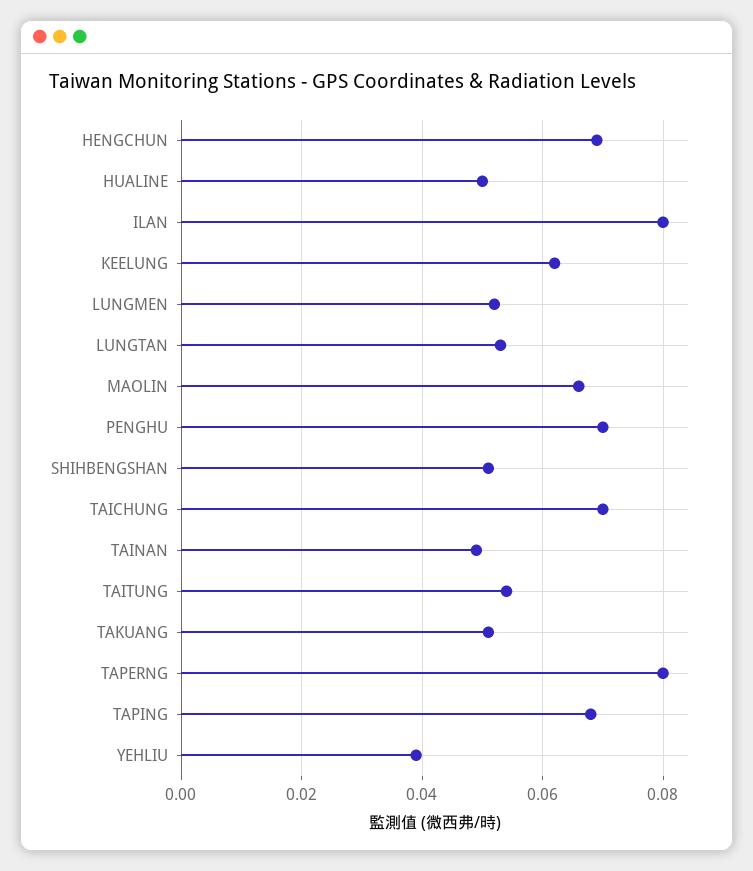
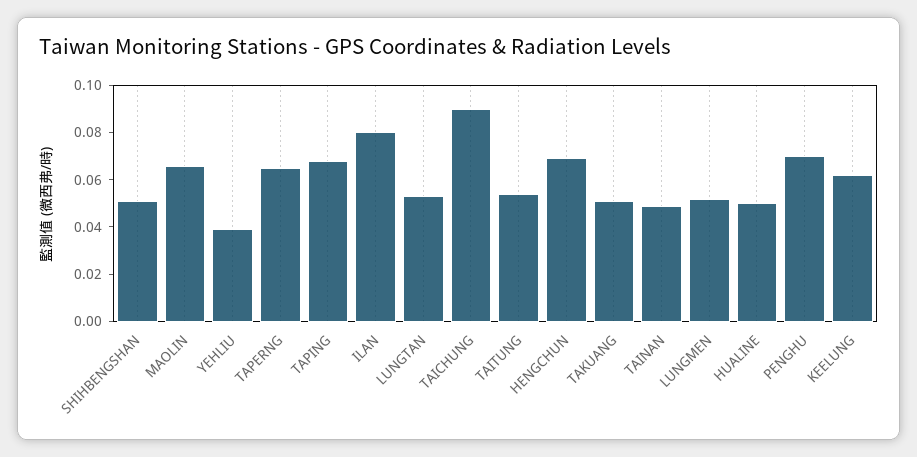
  {
    "HENGCHUN": 0.07,
    "HUALINE": 0.05,
    "ILAN": 0.08,
    "KEELUNG": 0.06,
    "LUNGMEN": 0.05,
    "LUNGTAN": 0.055,
    "MAOLIN": 0.065,
    "PENGHU": 0.07,
    "SHIHBENGSHAN": 0.05,
-   "TAICHUNG": 0.07,
+   "TAICHUNG": 0.09,
    "TAINAN": 0.05,
    "TAITUNG": 0.055,
    "TAKUANG": 0.05,
-   "TAPERNG": 0.08,
+   "TAPERNG": 0.065,
    "TAPING": 0.07,
    "YEHLIU": 0.04
  }

